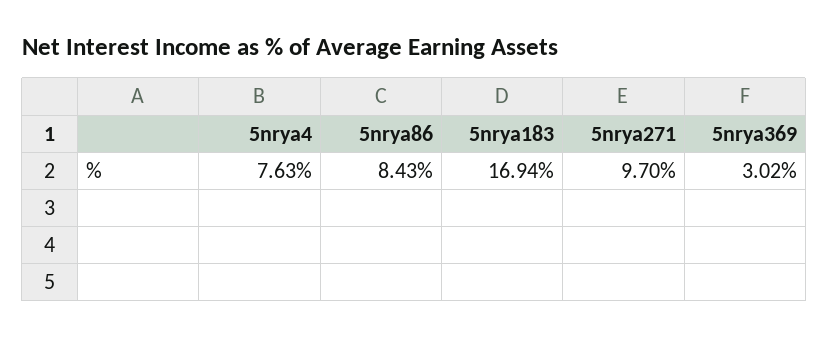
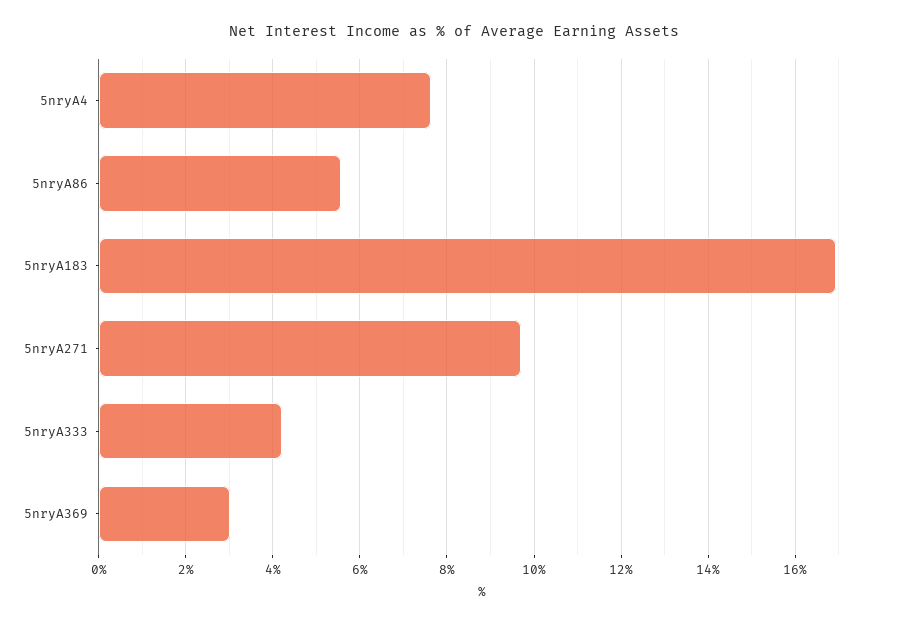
  {
    "5nrya4": 7.63,
-   "5nrya86": 8.43,
+   "5nrya86": 5.6,
    "5nrya183": 16.94,
    "5nrya271": 9.7,
-   "5nrya369": 3.02
+   "5nrya369": 3.02,
+   "5nryA333": 4.2
  }

